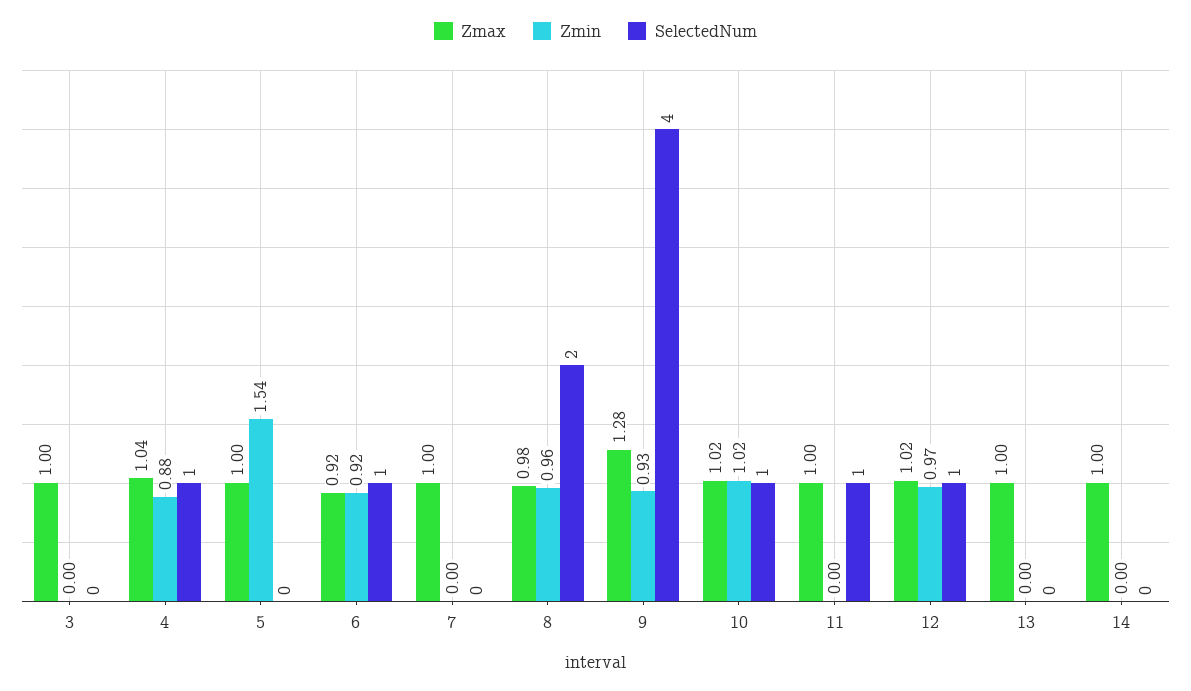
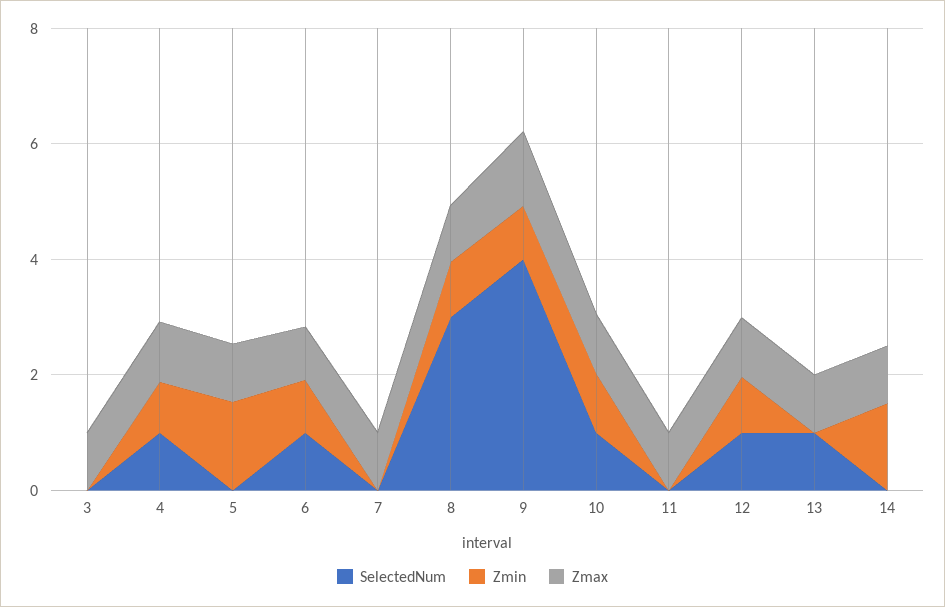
  {
    "Zmax": {
      "3": 1,
      "4": 1.04,
      "5": 1,
      "6": 0.92,
      "7": 1,
      "8": 0.98,
      "9": 1.28,
      "10": 1.02,
      "11": 1,
      "12": 1.02,
      "13": 1,
      "14": 1
    },
    "Zmin": {
      "3": 0,
      "4": 0.88,
      "5": 1.54,
      "6": 0.92,
      "7": 0,
      "8": 0.96,
      "9": 0.93,
      "10": 1.02,
      "11": 0,
      "12": 0.97,
      "13": 0,
-     "14": 0
+     "14": 1.5
    },
    "SelectedNum": {
      "3": 0,
      "4": 1,
      "5": 0,
      "6": 1,
      "7": 0,
-     "8": 2,
+     "8": 3,
      "9": 4,
      "10": 1,
-     "11": 1,
+     "11": 0,
      "12": 1,
-     "13": 0,
+     "13": 1,
      "14": 0
    }
  }

